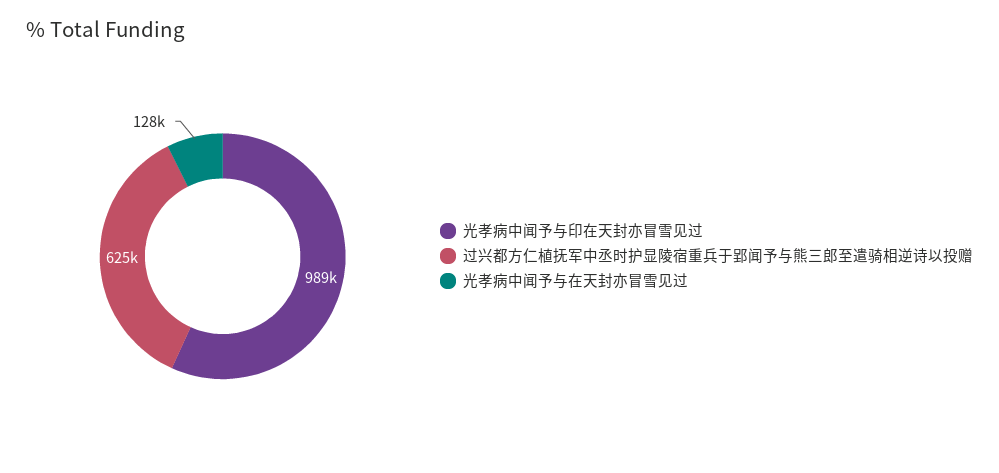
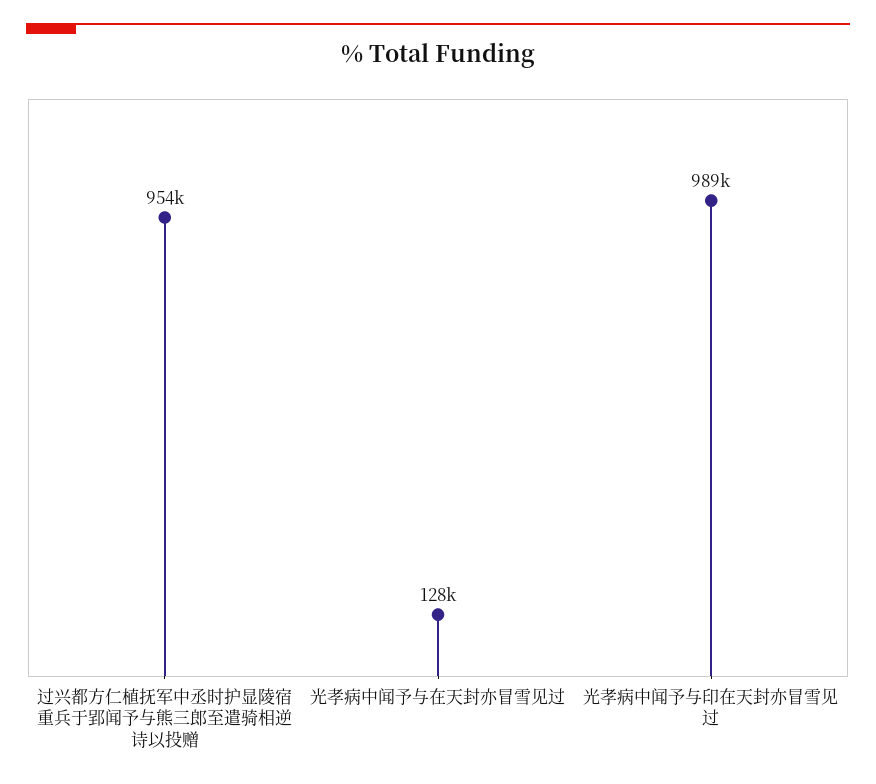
  {
    "光孝病中闻予与印在天封亦冒雪见过": 989000,
-   "过兴都方仁植抚军中丞时护显陵宿重兵于郢闻予与熊三郎至遣骑相逆诗以投赠": 625000,
+   "过兴都方仁植抚军中丞时护显陵宿重兵于郢闻予与熊三郎至遣骑相逆诗以投赠": 954000,
    "光孝病中闻予与在天封亦冒雪见过": 128000
  }

